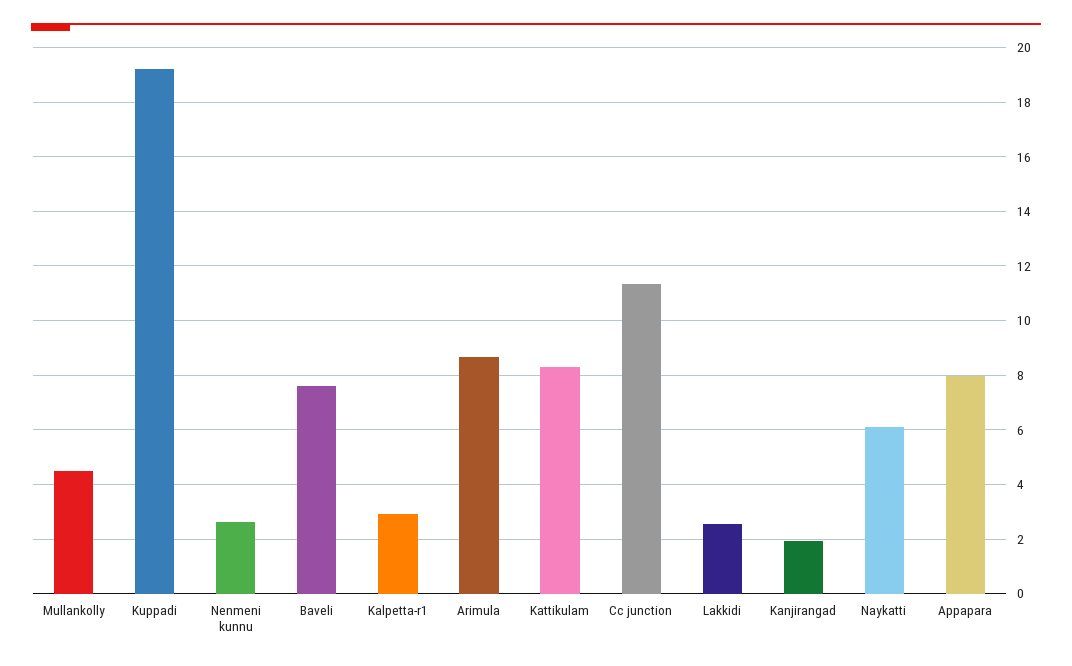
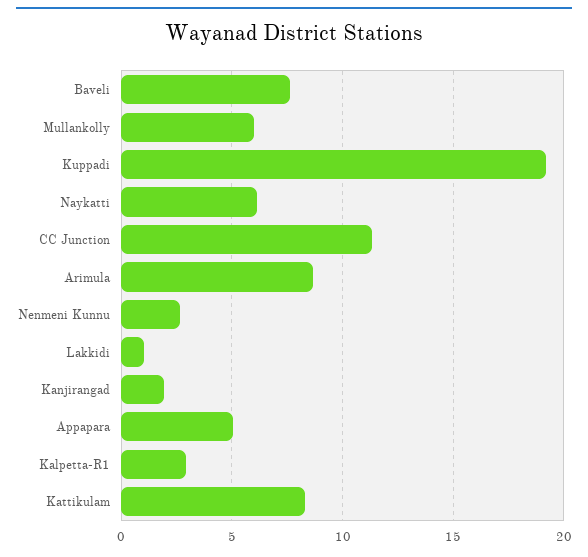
  {
-   "Mullankolly": 4.5,
+   "Mullankolly": 6,
    "Kuppadi": 19.25,
    "Nenmeni kunnu": 2.75,
    "Baveli": 7.5,
    "Kalpetta-r1": 3,
    "Arimula": 8.75,
    "Kattikulam": 8.25,
    "Cc junction": 11.25,
-   "Lakkidi": 2.5,
+   "Lakkidi": 1,
    "Kanjirangad": 2,
    "Naykatti": 6,
-   "Appapara": 8
+   "Appapara": 5
  }

